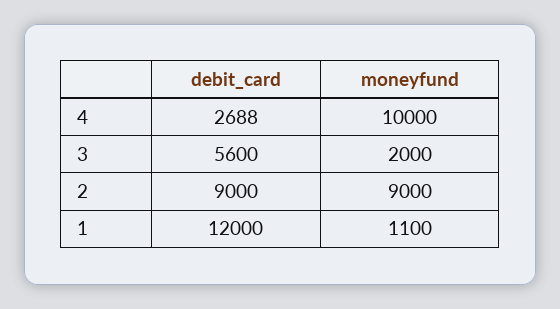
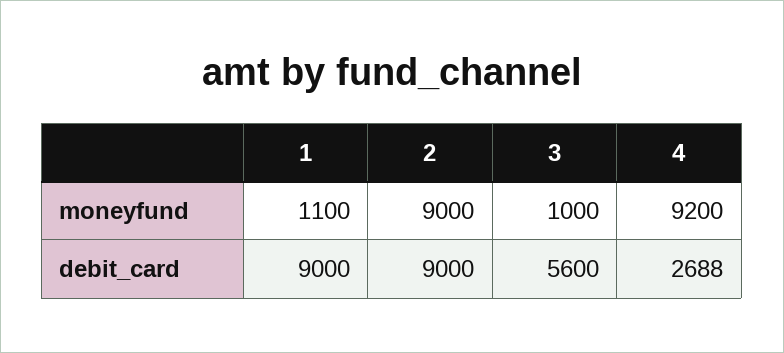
  {
    "debit_card": {
      "4": 2688,
      "3": 5600,
      "2": 9000,
-     "1": 12000
+     "1": 9000
    },
    "moneyfund": {
-     "4": 10000,
+     "4": 9200,
-     "3": 2000,
+     "3": 1000,
      "2": 9000,
      "1": 1100
    }
  }

